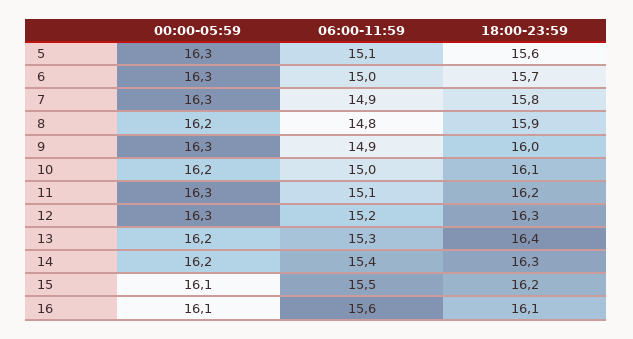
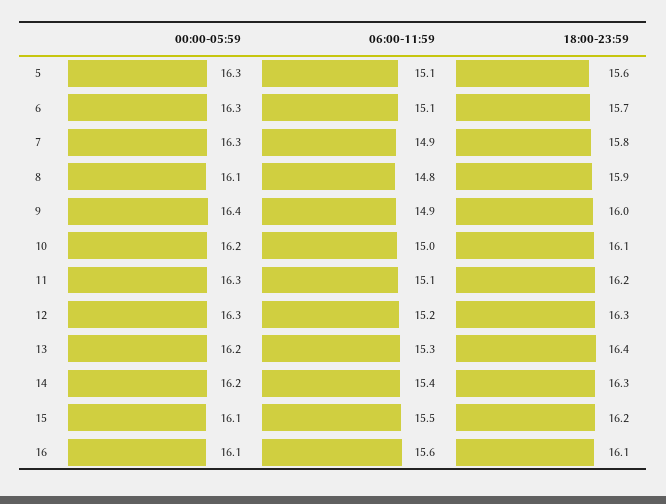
  {
    "00:00-05:59": {
      "5": 16.3,
      "6": 16.3,
      "7": 16.3,
-     "8": 16.2,
+     "8": 16.1,
-     "9": 16.3,
+     "9": 16.4,
      "10": 16.2,
      "11": 16.3,
      "12": 16.3,
      "13": 16.2,
      "14": 16.2,
      "15": 16.1,
      "16": 16.1
    },
    "06:00-11:59": {
      "5": 15.1,
-     "6": 15,
+     "6": 15.1,
      "7": 14.9,
      "8": 14.8,
      "9": 14.9,
      "10": 15,
      "11": 15.1,
      "12": 15.2,
      "13": 15.3,
      "14": 15.4,
      "15": 15.5,
      "16": 15.6
    },
    "18:00-23:59": {
      "5": 15.6,
      "6": 15.7,
      "7": 15.8,
      "8": 15.9,
      "9": 16,
      "10": 16.1,
      "11": 16.2,
      "12": 16.3,
      "13": 16.4,
      "14": 16.3,
      "15": 16.2,
      "16": 16.1
    }
  }

